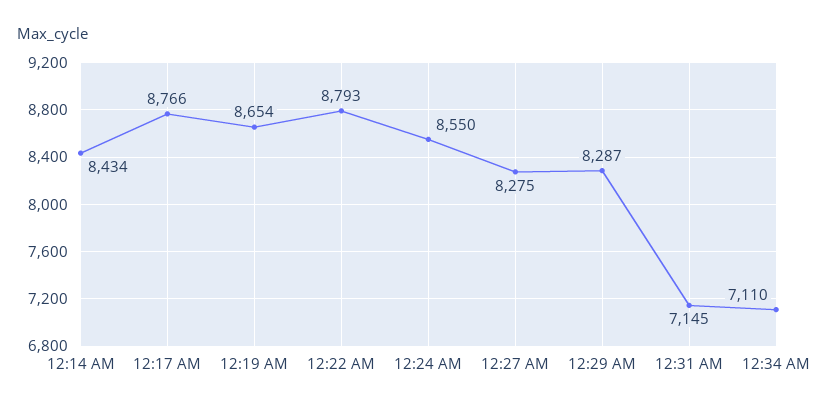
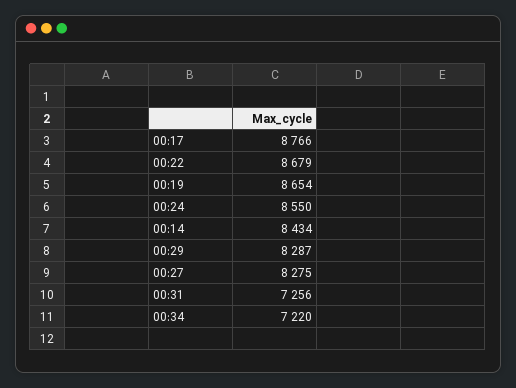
  {
    "12:14 AM": 8434,
    "12:17 AM": 8766,
    "12:19 AM": 8654,
-   "12:22 AM": 8793,
+   "12:22 AM": 8679,
    "12:24 AM": 8550,
    "12:27 AM": 8275,
    "12:29 AM": 8287,
-   "12:31 AM": 7145,
+   "12:31 AM": 7256,
-   "12:34 AM": 7110
+   "12:34 AM": 7220
  }

